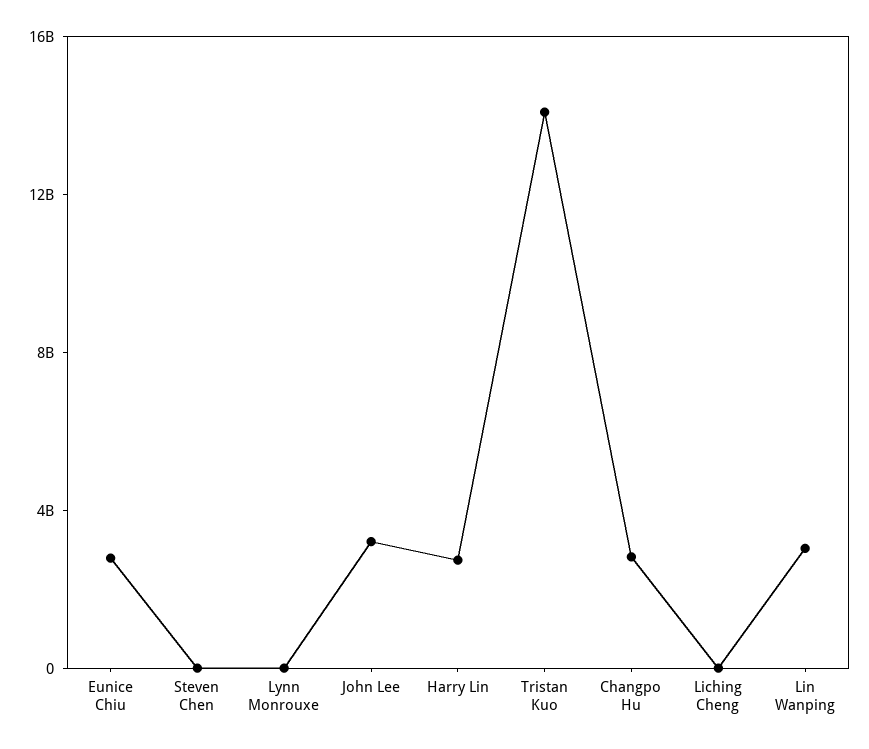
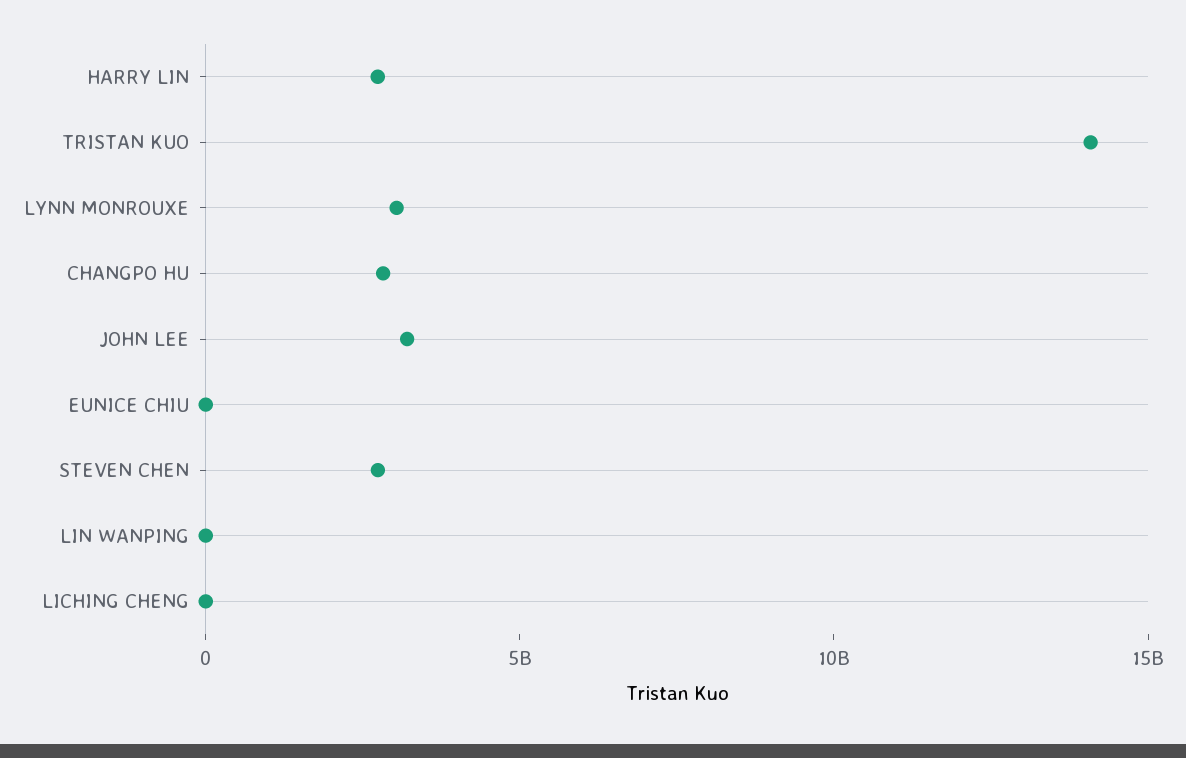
  {
-   "Eunice Chiu": 3000000000,
+   "Eunice Chiu": 0,
-   "Steven Chen": 0,
+   "Steven Chen": 3000000000,
-   "Lynn Monrouxe": 0,
+   "Lynn Monrouxe": 3000000000,
    "John Lee": 3000000000,
    "Harry Lin": 3000000000,
    "Tristan Kuo": 14000000000,
    "Changpo Hu": 3000000000,
    "Liching Cheng": 0,
-   "Lin Wanping": 3000000000
+   "Lin Wanping": 0
  }

